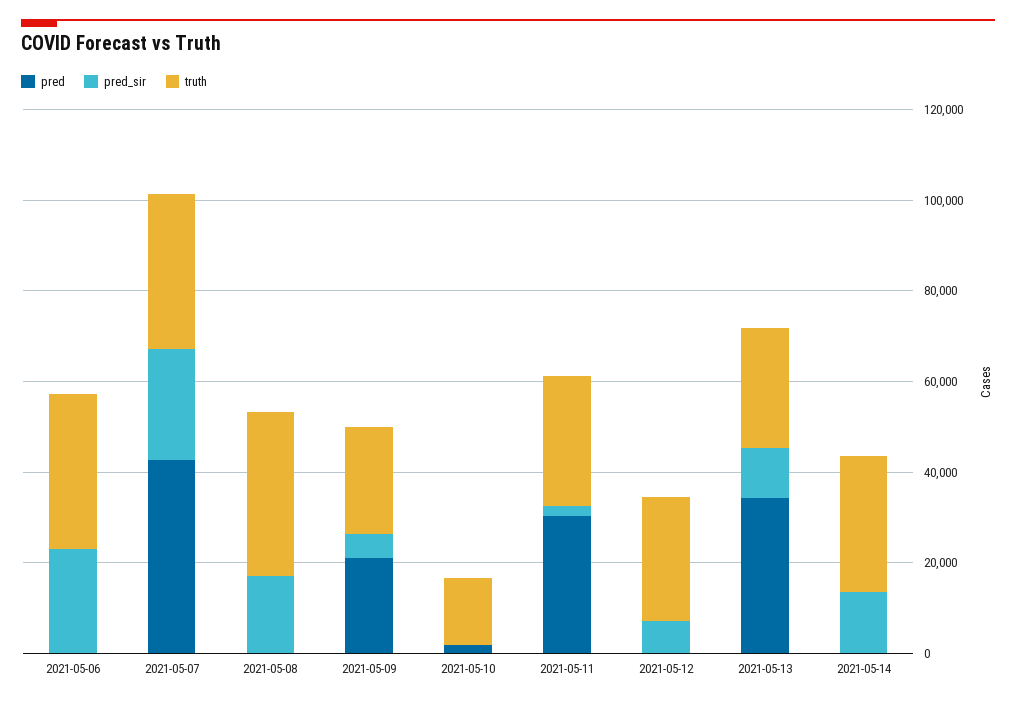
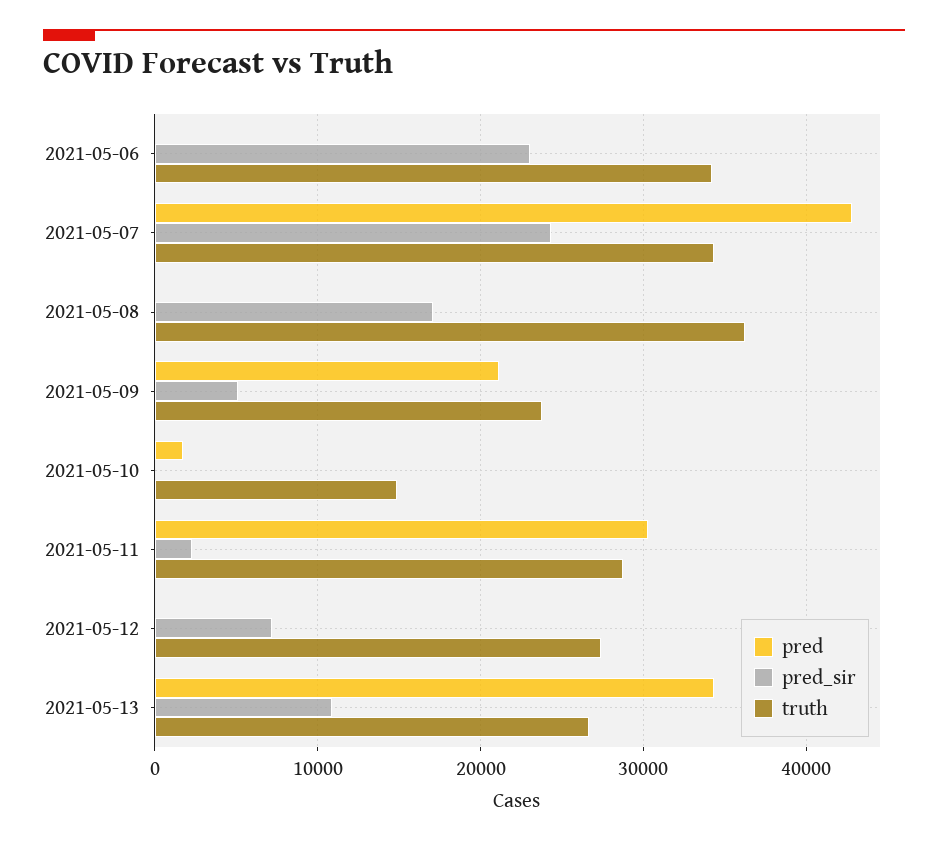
  {
    "pred": {
      "2021-05-06": 0,
      "2021-05-07": 43000,
      "2021-05-08": 0,
      "2021-05-09": 21000,
      "2021-05-10": 2000,
      "2021-05-11": 30000,
      "2021-05-12": 0,
-     "2021-05-13": 34000,
+     "2021-05-13": 34000
-     "2021-05-14": 0
    },
    "pred_sir": {
      "2021-05-06": 23000,
      "2021-05-07": 24000,
      "2021-05-08": 17000,
      "2021-05-09": 5000,
      "2021-05-10": 0,
      "2021-05-11": 2000,
      "2021-05-12": 7000,
-     "2021-05-13": 11000,
+     "2021-05-13": 11000
-     "2021-05-14": 15000
    },
    "truth": {
      "2021-05-06": 34000,
      "2021-05-07": 34000,
      "2021-05-08": 36000,
      "2021-05-09": 24000,
      "2021-05-10": 15000,
      "2021-05-11": 29000,
      "2021-05-12": 27000,
-     "2021-05-13": 27000,
+     "2021-05-13": 27000
-     "2021-05-14": 30000
    }
  }

